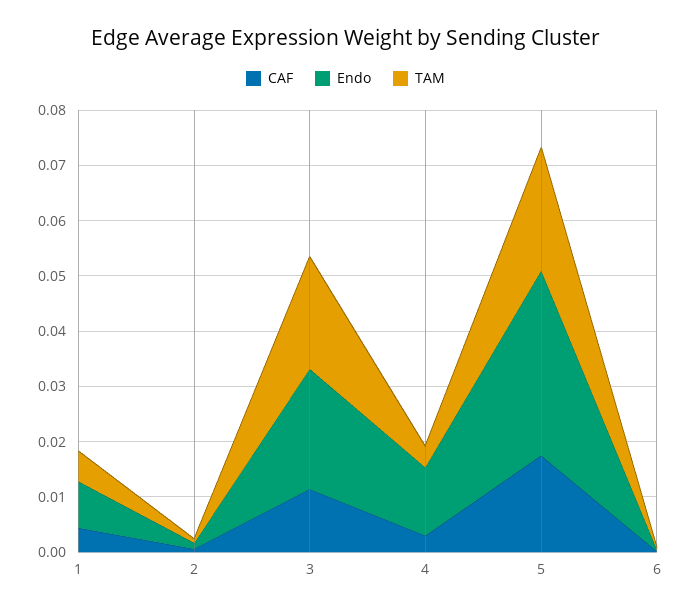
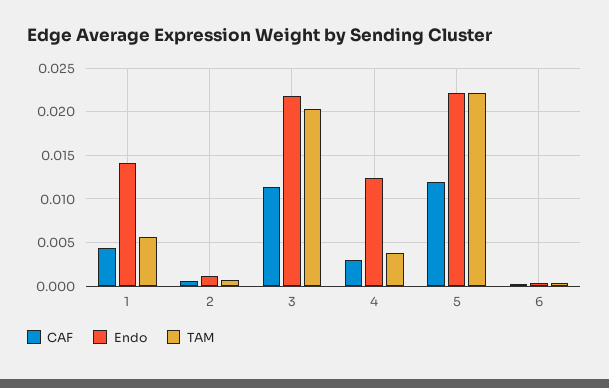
  {
    "CAF": {
      "1": 0.004,
      "2": 0.001,
      "3": 0.011,
      "4": 0.003,
-     "5": 0.018,
+     "5": 0.012,
      "6": 0
    },
    "Endo": {
-     "1": 0.008,
+     "1": 0.014,
      "2": 0.001,
      "3": 0.022,
      "4": 0.012,
-     "5": 0.034,
+     "5": 0.022,
      "6": 0
    },
    "TAM": {
      "1": 0.006,
      "2": 0.001,
      "3": 0.02,
      "4": 0.004,
      "5": 0.022,
      "6": 0
    }
  }

